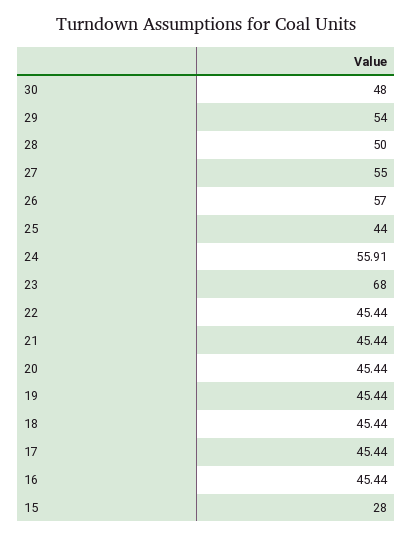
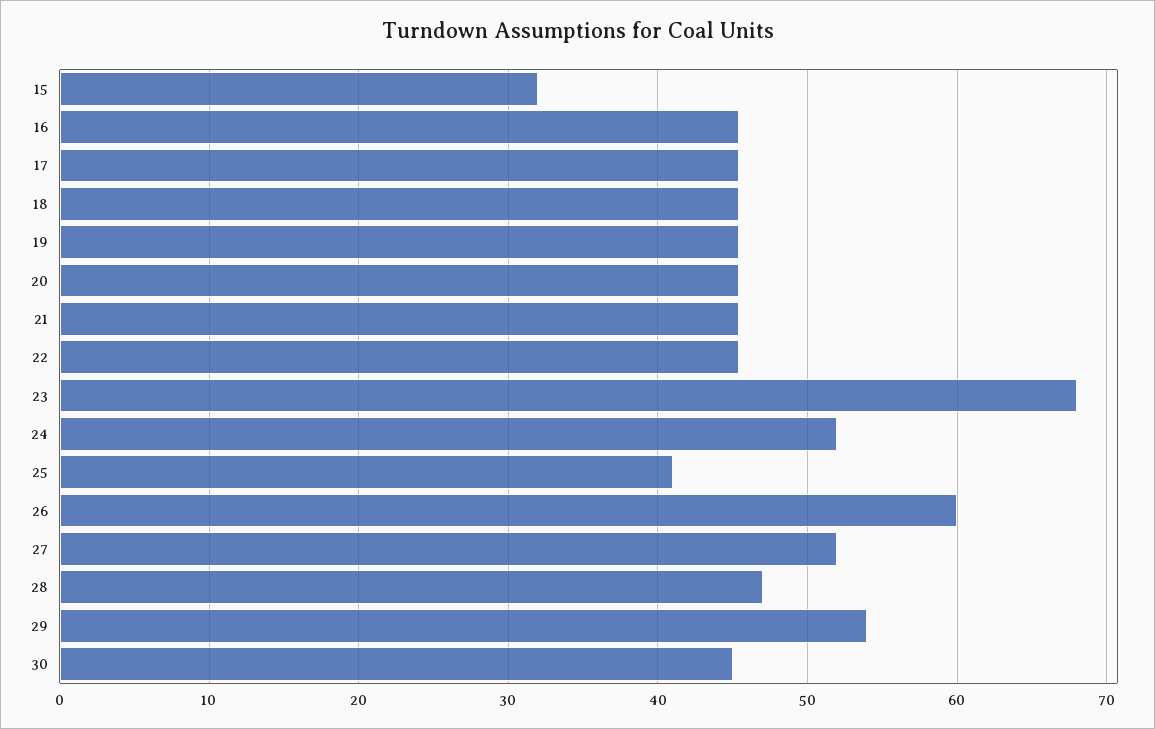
  {
-   "30": 48,
+   "30": 45,
    "29": 54,
-   "28": 50,
+   "28": 47,
-   "27": 55,
+   "27": 52,
-   "26": 57,
+   "26": 60,
-   "25": 44,
+   "25": 41,
-   "24": 55.91,
+   "24": 52,
    "23": 68,
    "22": 45.44,
    "21": 45.44,
    "20": 45.44,
    "19": 45.44,
    "18": 45.44,
    "17": 45.44,
    "16": 45.44,
-   "15": 28
+   "15": 32
  }

